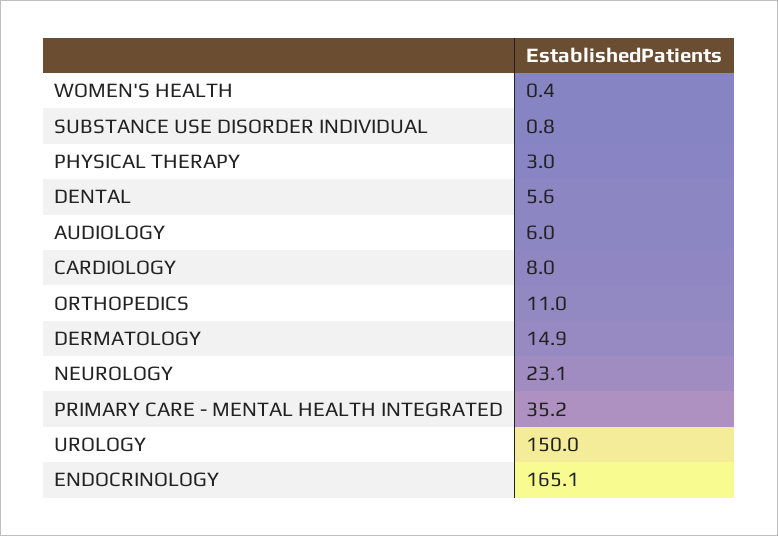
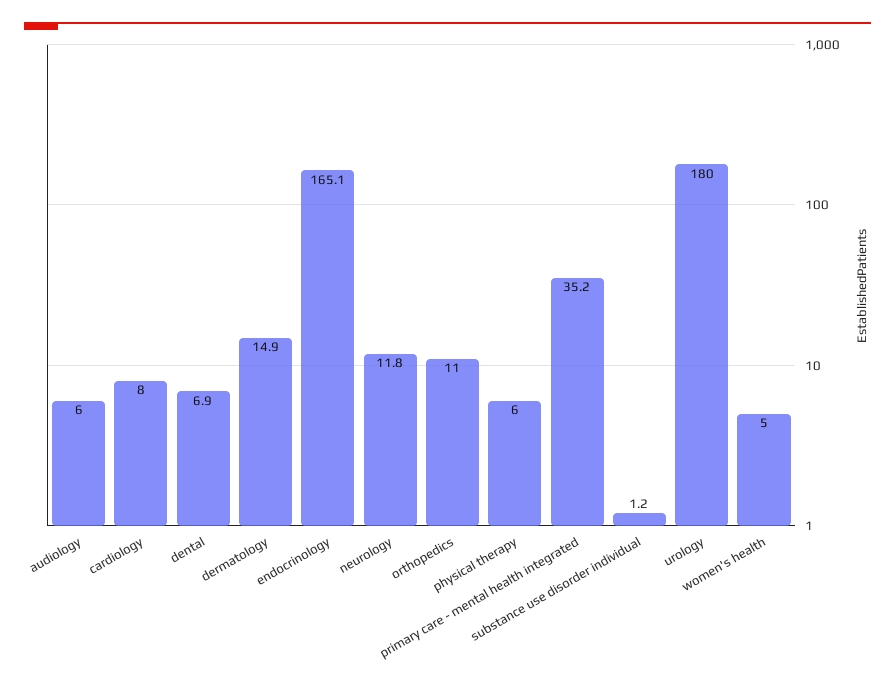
  {
-   "WOMEN'S HEALTH": 0.4,
+   "WOMEN'S HEALTH": 5,
-   "SUBSTANCE USE DISORDER INDIVIDUAL": 0.8,
+   "SUBSTANCE USE DISORDER INDIVIDUAL": 1.2,
-   "PHYSICAL THERAPY": 3,
+   "PHYSICAL THERAPY": 6,
-   "DENTAL": 5.6,
+   "DENTAL": 6.9,
    "AUDIOLOGY": 6,
    "CARDIOLOGY": 8,
    "ORTHOPEDICS": 11,
    "DERMATOLOGY": 14.9,
-   "NEUROLOGY": 23.1,
+   "NEUROLOGY": 11.8,
    "PRIMARY CARE - MENTAL HEALTH INTEGRATED": 35.2,
-   "UROLOGY": 150,
+   "UROLOGY": 180,
    "ENDOCRINOLOGY": 165.1
  }

